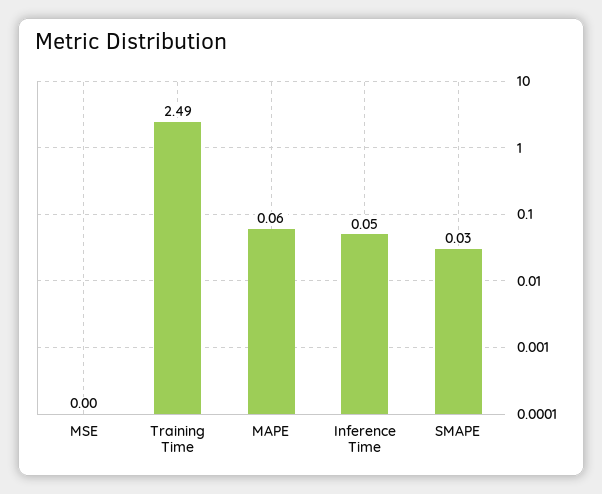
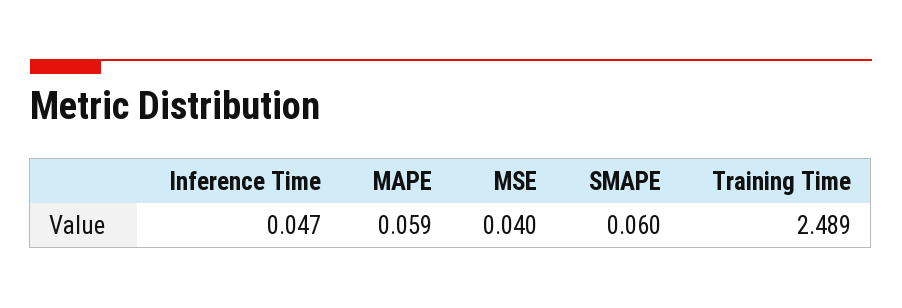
  {
-   "MSE": 0,
+   "MSE": 0.04,
    "Training Time": 2.489,
    "MAPE": 0.059,
    "Inference Time": 0.047,
-   "SMAPE": 0.03
+   "SMAPE": 0.06
  }

